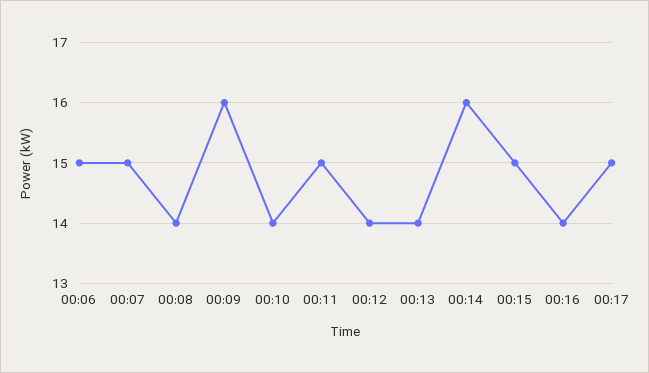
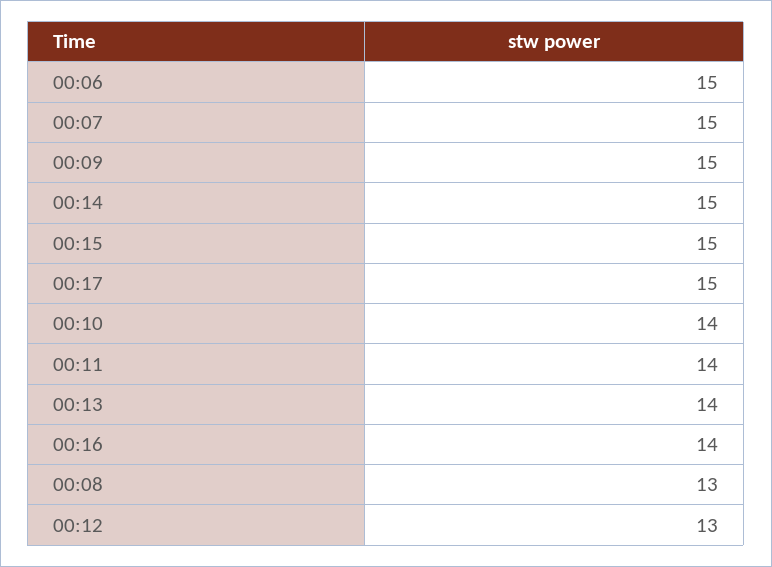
  {
    "00:06": 15,
    "00:07": 15,
-   "00:08": 14,
+   "00:08": 13,
-   "00:09": 16,
+   "00:09": 15,
    "00:10": 14,
-   "00:11": 15,
+   "00:11": 14,
-   "00:12": 14,
+   "00:12": 13,
    "00:13": 14,
-   "00:14": 16,
+   "00:14": 15,
    "00:15": 15,
    "00:16": 14,
    "00:17": 15
  }

